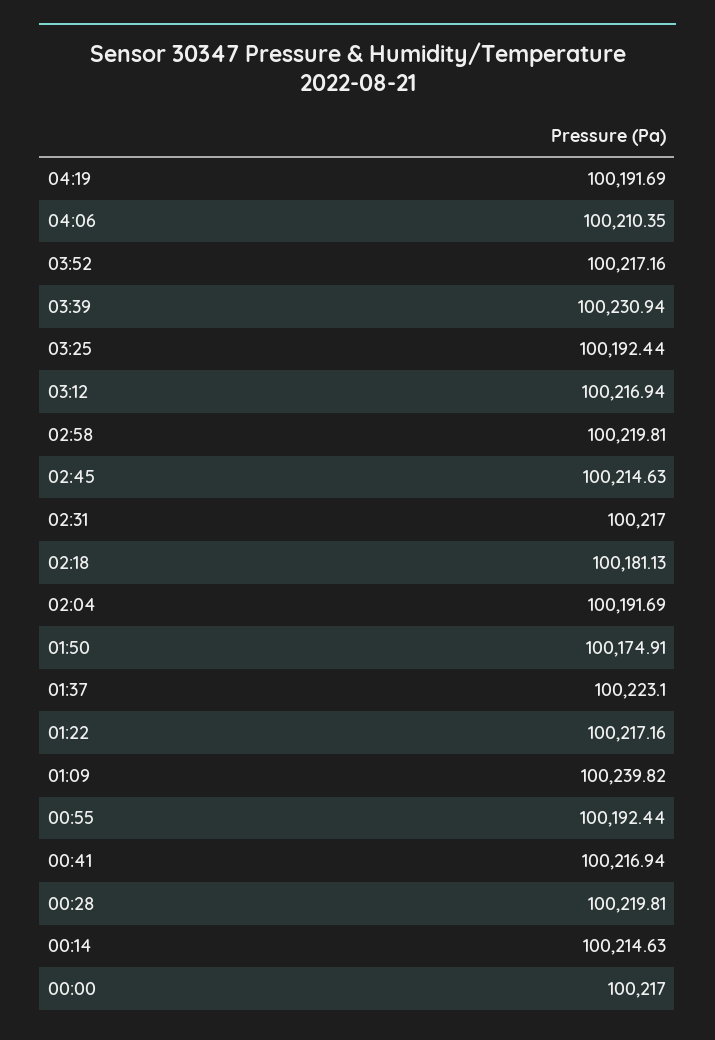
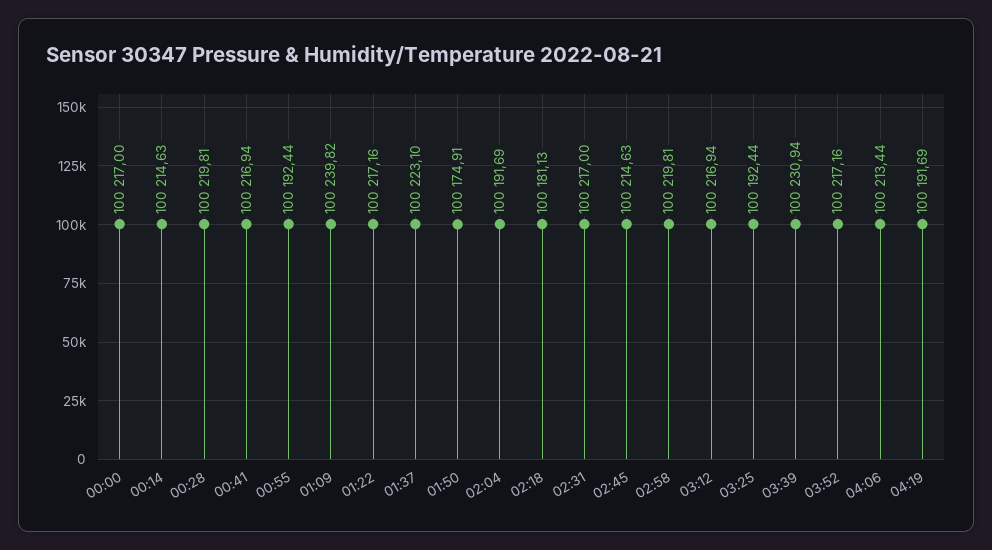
  {
    "04:19": 100191.69,
-   "04:06": 100210.35,
+   "04:06": 100213.44,
    "03:52": 100217.16,
    "03:39": 100230.94,
    "03:25": 100192.44,
    "03:12": 100216.94,
    "02:58": 100219.81,
    "02:45": 100214.63,
    "02:31": 100217,
    "02:18": 100181.13,
    "02:04": 100191.69,
    "01:50": 100174.91,
    "01:37": 100223.1,
    "01:22": 100217.16,
    "01:09": 100239.82,
    "00:55": 100192.44,
    "00:41": 100216.94,
    "00:28": 100219.81,
    "00:14": 100214.63,
    "00:00": 100217
  }

